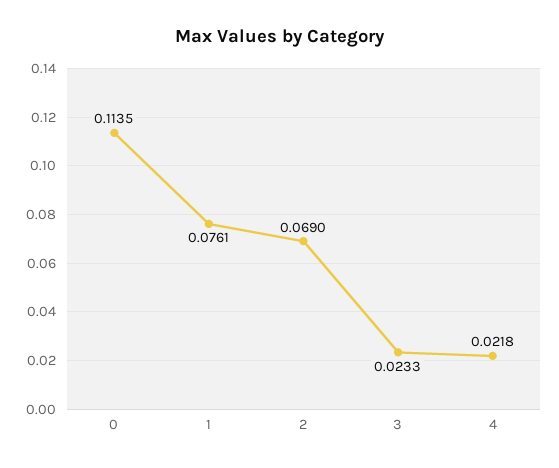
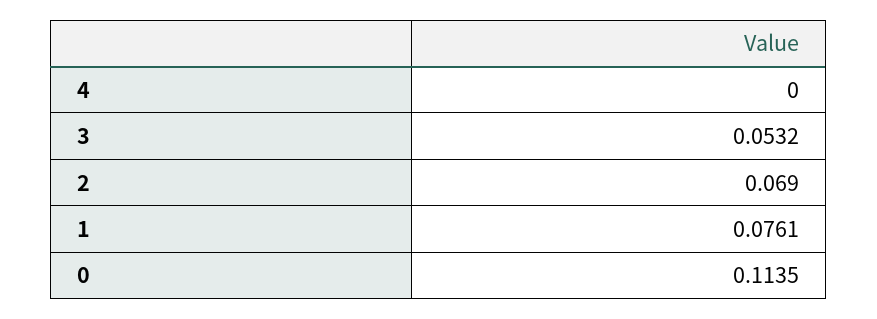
  {
    "0": 0.1135,
    "1": 0.0761,
    "2": 0.069,
-   "3": 0.0233,
+   "3": 0.0532,
-   "4": 0.0218
+   "4": 0
  }

